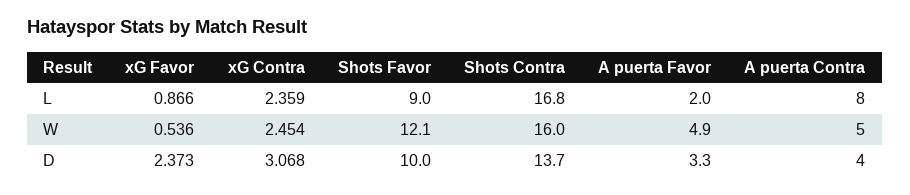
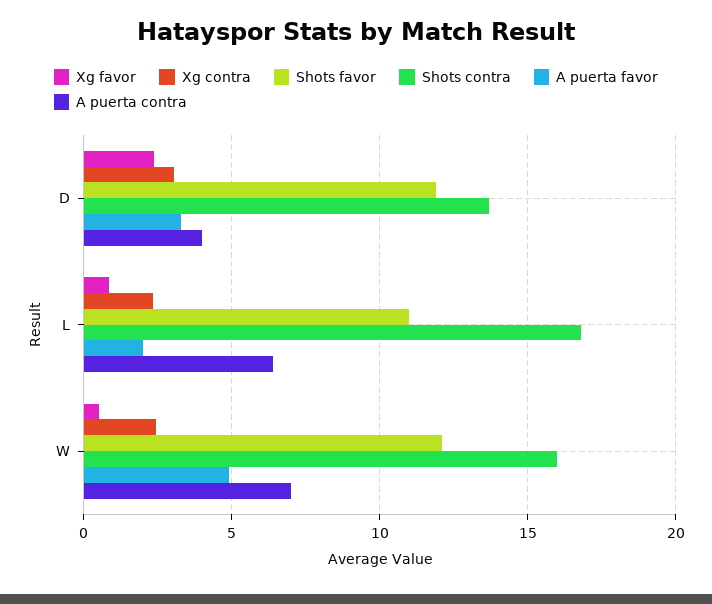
  {
    "xG Favor": {
      "L": 0.866,
      "W": 0.536,
      "D": 2.373
    },
    "xG Contra": {
      "L": 2.359,
      "W": 2.454,
      "D": 3.068
    },
    "Shots Favor": {
-     "L": 9,
+     "L": 11,
      "W": 12.1,
-     "D": 10
+     "D": 12
    },
    "Shots Contra": {
      "L": 16.8,
      "W": 16,
      "D": 13.7
    },
    "A puerta Favor": {
      "L": 2,
      "W": 4.9,
      "D": 3.3
    },
    "A puerta Contra": {
-     "L": 8,
+     "L": 6.5,
-     "W": 5,
+     "W": 7,
      "D": 4
    }
  }

